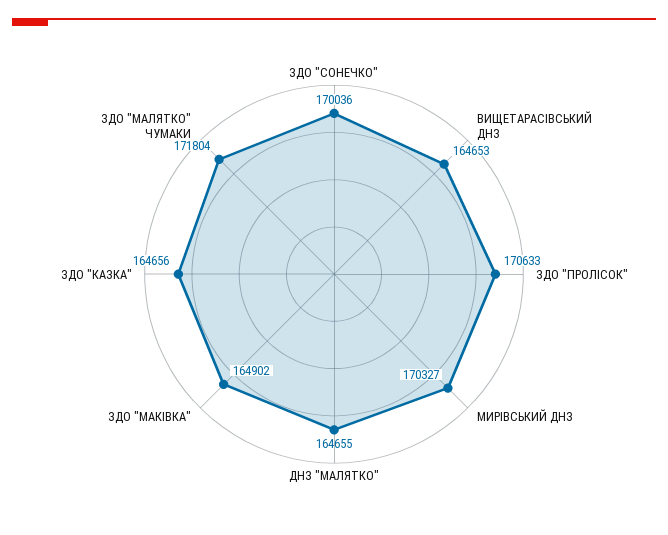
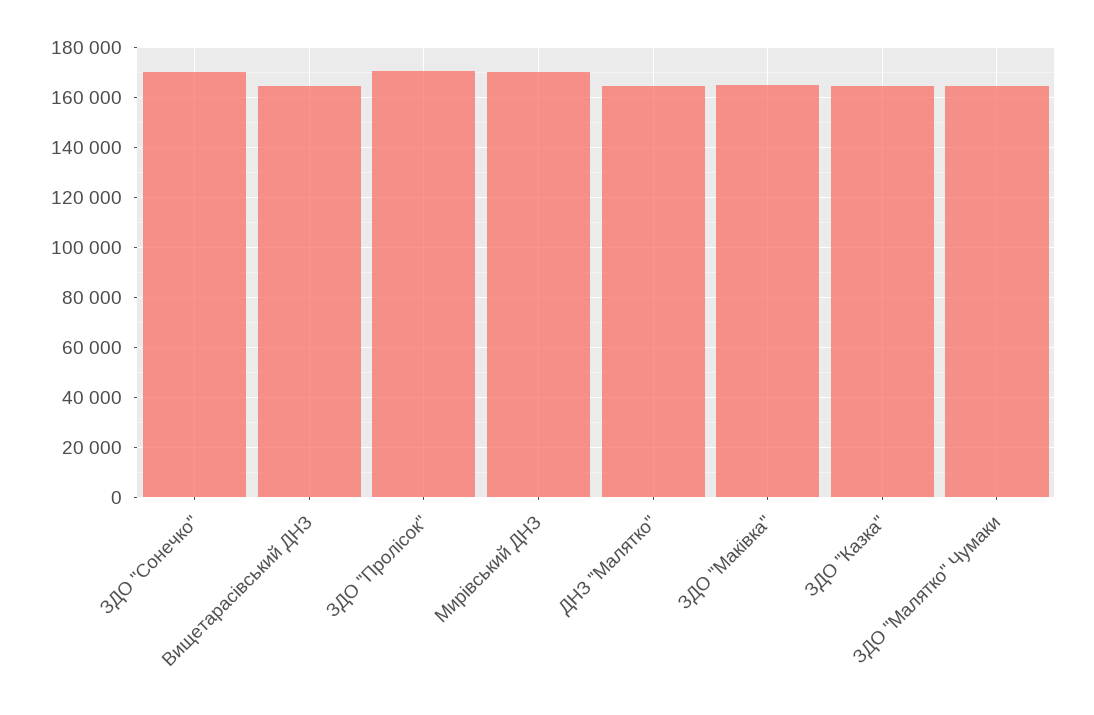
  {
    "ЗДО \"СОНЕЧКО\"": 170036,
    "ВИЩЕТАРАСІВСЬКИЙ ДНЗ": 164653,
    "ЗДО \"ПРОЛІСОК\"": 170633,
    "МИРІВСЬКИЙ ДНЗ": 170327,
    "ДНЗ \"МАЛЯТКО\"": 164655,
    "ЗДО \"МАКІВКА\"": 164902,
    "ЗДО \"КАЗКА\"": 164656,
-   "ЗДО \"МАЛЯТКО\" ЧУМАКИ": 171804
+   "ЗДО \"МАЛЯТКО\" ЧУМАКИ": 165000
  }

